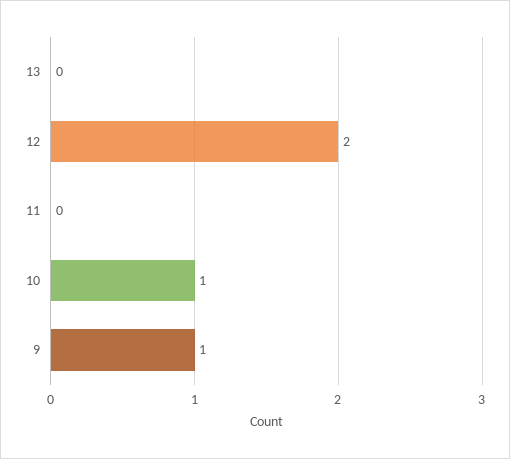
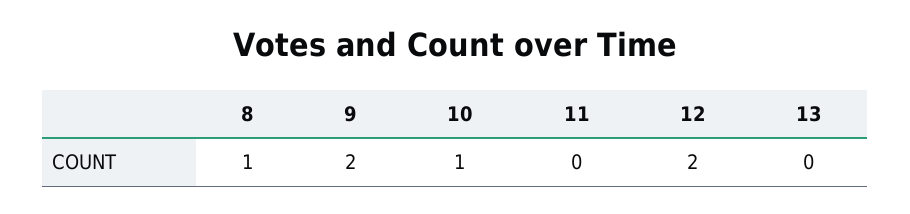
  {
    "13": 0,
    "12": 2,
    "11": 0,
    "10": 1,
-   "9": 1
+   "9": 2,
+   "8": 1
  }

